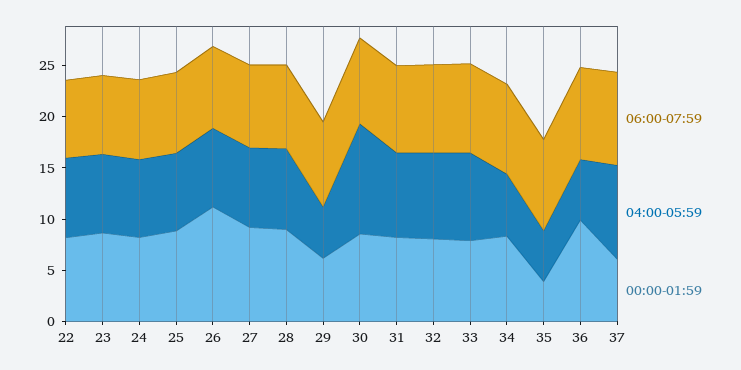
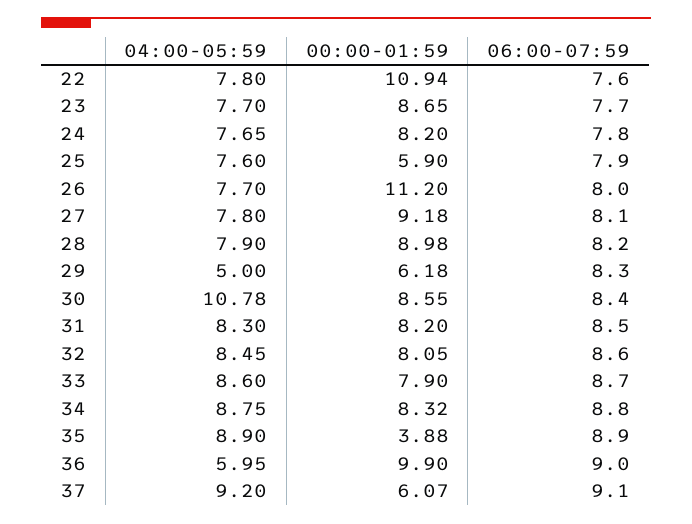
  {
    "06:00-07:59": {
      "22": 7.6,
      "23": 7.7,
      "24": 7.8,
      "25": 7.9,
      "26": 8,
      "27": 8.1,
      "28": 8.2,
      "29": 8.3,
      "30": 8.4,
      "31": 8.5,
      "32": 8.6,
      "33": 8.7,
      "34": 8.8,
      "35": 8.9,
      "36": 9,
      "37": 9.1
    },
    "04:00-05:59": {
      "22": 7.8,
      "23": 7.7,
      "24": 7.65,
      "25": 7.6,
      "26": 7.7,
      "27": 7.8,
      "28": 7.9,
      "29": 5,
      "30": 10.78,
      "31": 8.3,
      "32": 8.45,
      "33": 8.6,
-     "34": 6,
+     "34": 8.75,
-     "35": 5,
+     "35": 8.9,
      "36": 5.95,
      "37": 9.2
    },
    "00:00-01:59": {
-     "22": 8,
+     "22": 10.94,
      "23": 8.65,
      "24": 8.2,
-     "25": 9,
+     "25": 5.9,
      "26": 11.2,
      "27": 9.18,
      "28": 8.98,
      "29": 6.18,
      "30": 8.55,
      "31": 8.2,
      "32": 8.05,
      "33": 7.9,
      "34": 8.32,
      "35": 3.88,
      "36": 9.9,
      "37": 6.07
    }
  }

